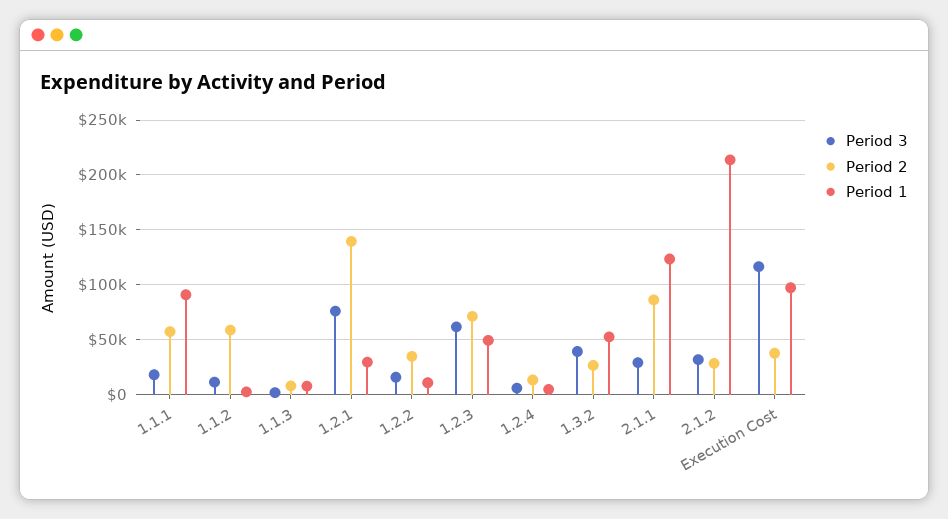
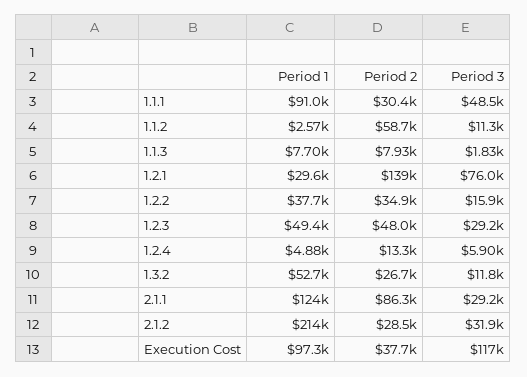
  {
    "Period 3": {
-     "1.1.1": 20000,
+     "1.1.1": 48500,
      "1.1.2": 11300,
      "1.1.3": 1830,
      "1.2.1": 76000,
      "1.2.2": 15900,
-     "1.2.3": 60000,
+     "1.2.3": 29200,
      "1.2.4": 5900,
-     "1.3.2": 40000,
+     "1.3.2": 11800,
      "2.1.1": 29200,
      "2.1.2": 31900,
      "Execution Cost": 117000
    },
    "Period 2": {
-     "1.1.1": 60000,
+     "1.1.1": 30400,
      "1.1.2": 58700,
      "1.1.3": 7930,
      "1.2.1": 139000,
      "1.2.2": 34900,
-     "1.2.3": 70000,
+     "1.2.3": 48000,
      "1.2.4": 13300,
      "1.3.2": 26700,
      "2.1.1": 86300,
      "2.1.2": 28500,
      "Execution Cost": 37700
    },
    "Period 1": {
      "1.1.1": 91000,
      "1.1.2": 2570,
      "1.1.3": 7700,
      "1.2.1": 29600,
-     "1.2.2": 10000,
+     "1.2.2": 37700,
      "1.2.3": 49400,
      "1.2.4": 4880,
      "1.3.2": 52700,
      "2.1.1": 124000,
      "2.1.2": 214000,
      "Execution Cost": 97300
    }
  }

